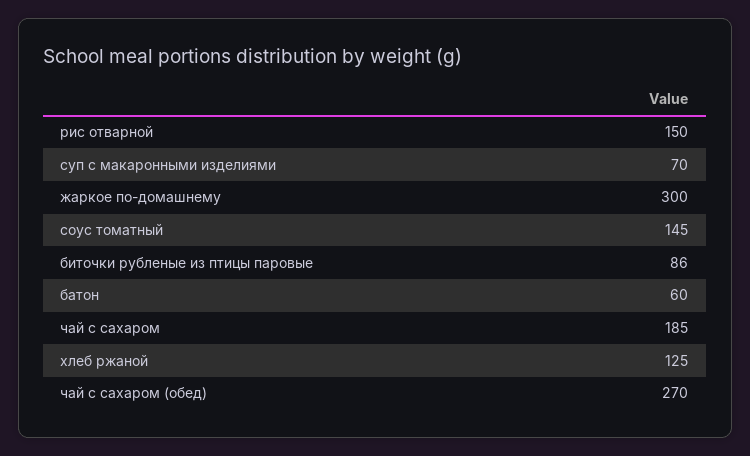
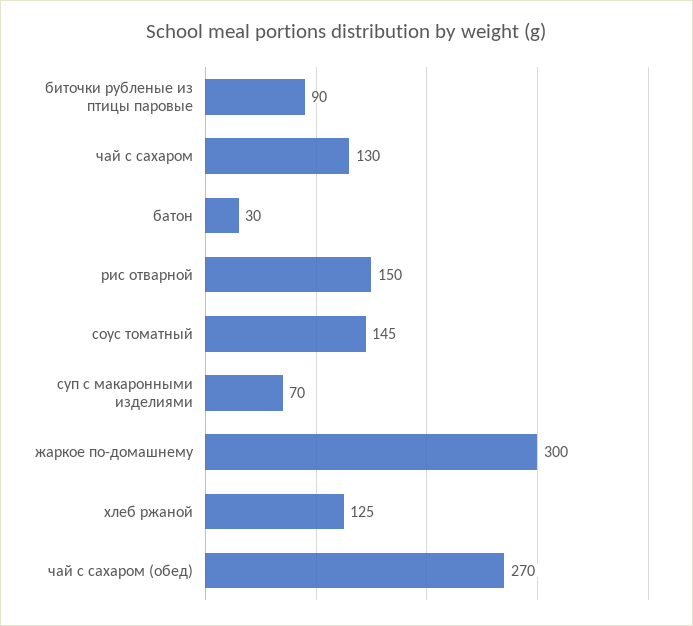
  {
    "рис отварной": 150,
    "суп с макаронными изделиями": 70,
    "жаркое по-домашнему": 300,
    "соус томатный": 145,
-   "биточки рубленые из птицы паровые": 86,
+   "биточки рубленые из птицы паровые": 90,
-   "батон": 60,
+   "батон": 30,
-   "чай с сахаром": 185,
+   "чай с сахаром": 130,
    "хлеб ржаной": 125,
    "чай с сахаром (обед)": 270
  }

